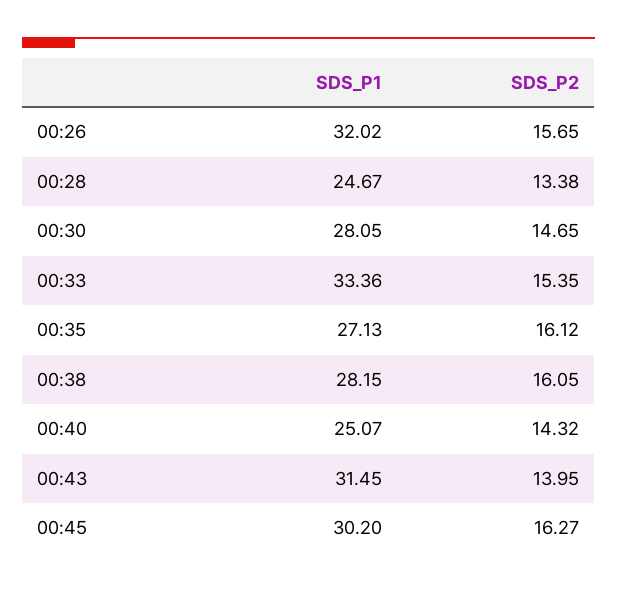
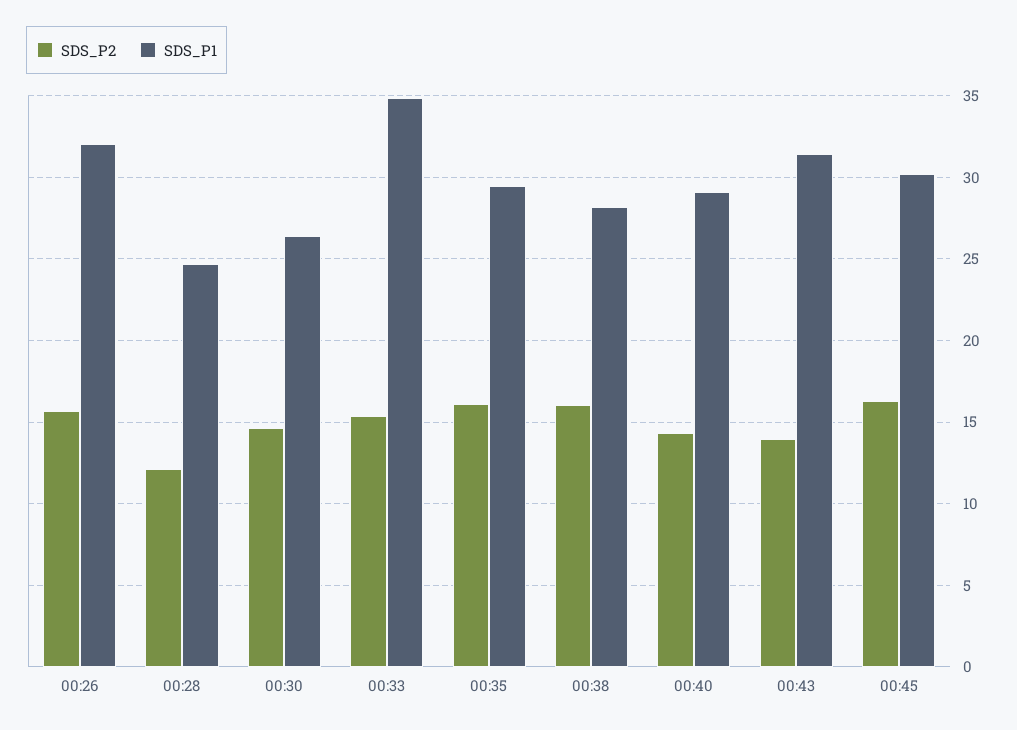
  {
    "SDS_P1": {
      "00:26": 32.02,
      "00:28": 24.67,
-     "00:30": 28.05,
+     "00:30": 26.5,
-     "00:33": 33.36,
+     "00:33": 35,
-     "00:35": 27.13,
+     "00:35": 29.5,
      "00:38": 28.15,
-     "00:40": 25.07,
+     "00:40": 29,
      "00:43": 31.45,
      "00:45": 30.2
    },
    "SDS_P2": {
      "00:26": 15.65,
-     "00:28": 13.38,
+     "00:28": 12,
      "00:30": 14.65,
      "00:33": 15.35,
      "00:35": 16.12,
      "00:38": 16.05,
      "00:40": 14.32,
      "00:43": 13.95,
      "00:45": 16.27
    }
  }

